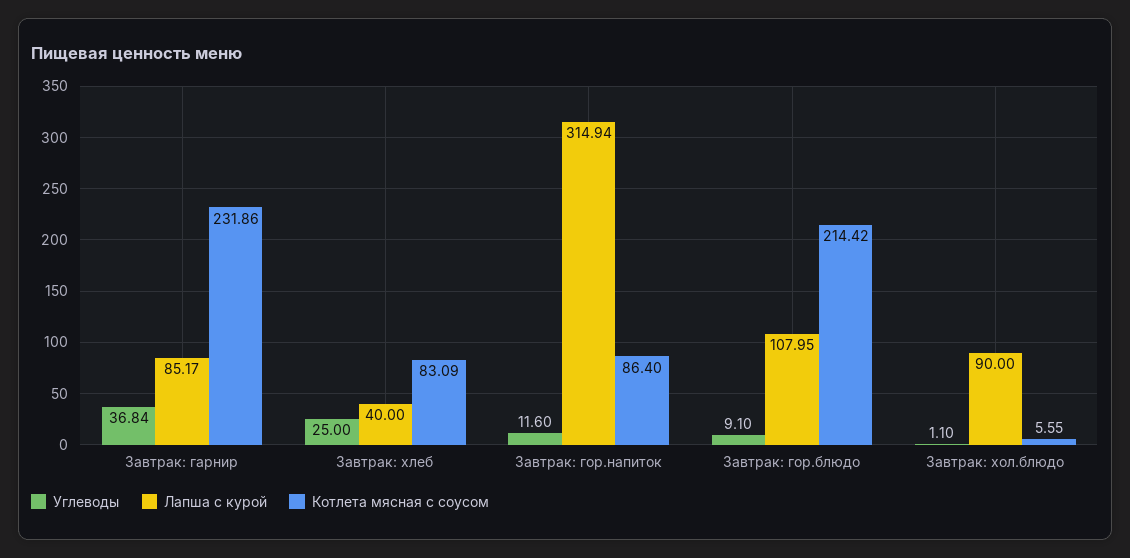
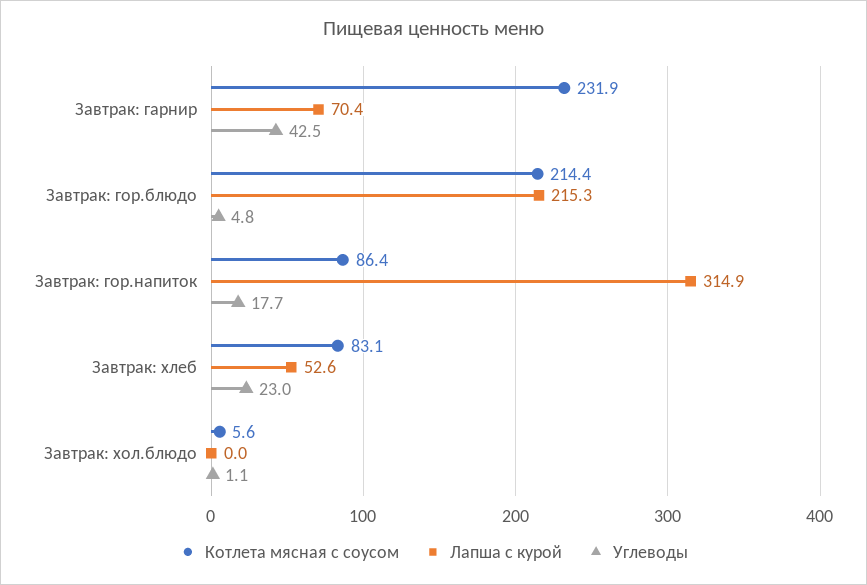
  {
    "Углеводы": {
-     "Завтрак: гарнир": 36.84,
+     "Завтрак: гарнир": 42.5,
-     "Завтрак: хлеб": 25,
+     "Завтрак: хлеб": 23,
-     "Завтрак: гор.напиток": 11.6,
+     "Завтрак: гор.напиток": 17.7,
-     "Завтрак: гор.блюдо": 9.1,
+     "Завтрак: гор.блюдо": 4.8,
      "Завтрак: хол.блюдо": 1.1
    },
    "Лапша с курой": {
-     "Завтрак: гарнир": 85.17,
+     "Завтрак: гарнир": 70.4,
-     "Завтрак: хлеб": 40,
+     "Завтрак: хлеб": 52.6,
      "Завтрак: гор.напиток": 314.94,
-     "Завтрак: гор.блюдо": 107.95,
+     "Завтрак: гор.блюдо": 215.3,
-     "Завтрак: хол.блюдо": 90
+     "Завтрак: хол.блюдо": 0
    },
    "Котлета мясная с соусом": {
      "Завтрак: гарнир": 231.86,
      "Завтрак: хлеб": 83.09,
      "Завтрак: гор.напиток": 86.4,
      "Завтрак: гор.блюдо": 214.42,
      "Завтрак: хол.блюдо": 5.55
    }
  }

